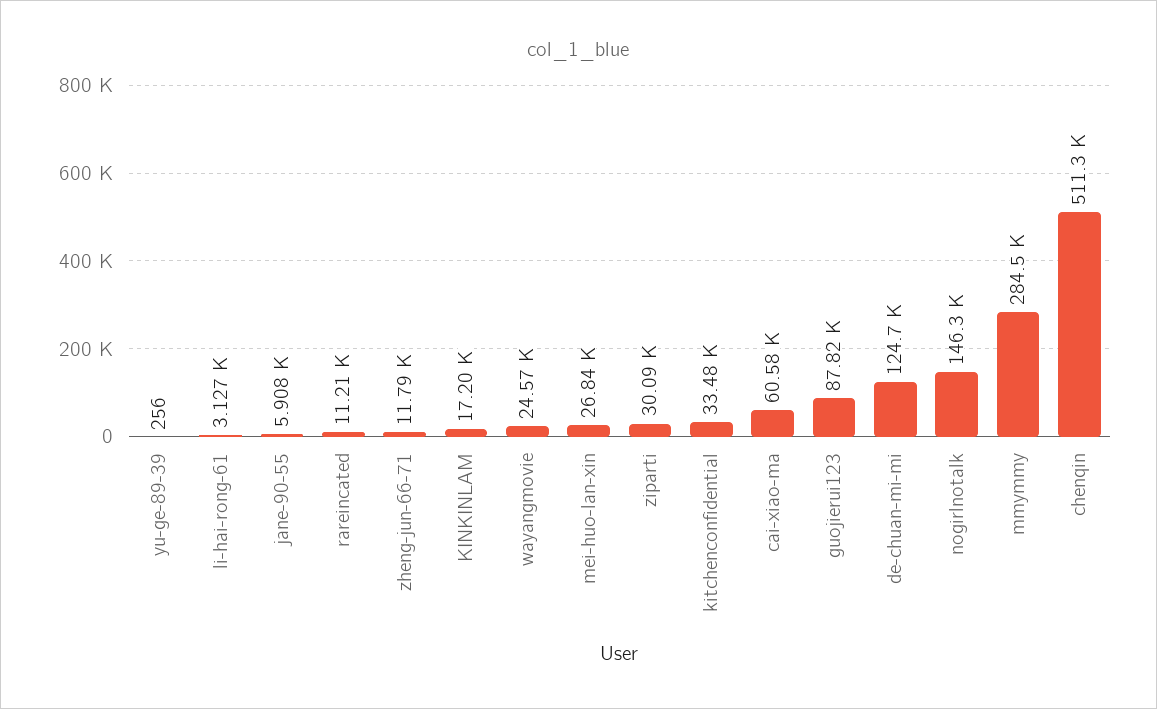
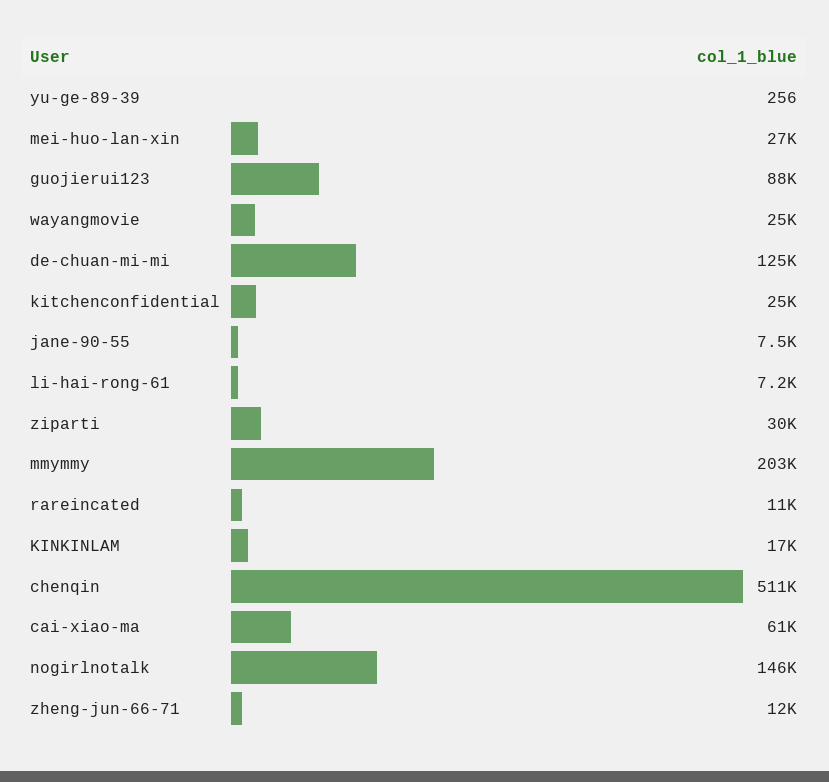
  {
    "yu-ge-89-39": 256,
-   "li-hai-rong-61": 3127,
+   "li-hai-rong-61": 7200,
-   "jane-90-55": 5908,
+   "jane-90-55": 7500,
    "rareincated": 11210,
    "zheng-jun-66-71": 11790,
    "KINKINLAM": 17200,
    "wayangmovie": 24570,
    "mei-huo-lan-xin": 26840,
    "ziparti": 30090,
-   "kitchenconfidential": 33480,
+   "kitchenconfidential": 25000,
    "cai-xiao-ma": 60580,
    "guojierui123": 87820,
    "de-chuan-mi-mi": 124700,
    "nogirlnotalk": 146300,
-   "mmymmy": 284500,
+   "mmymmy": 203000,
    "chenqin": 511300
  }

